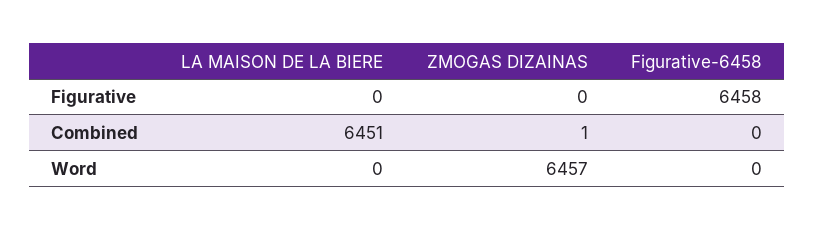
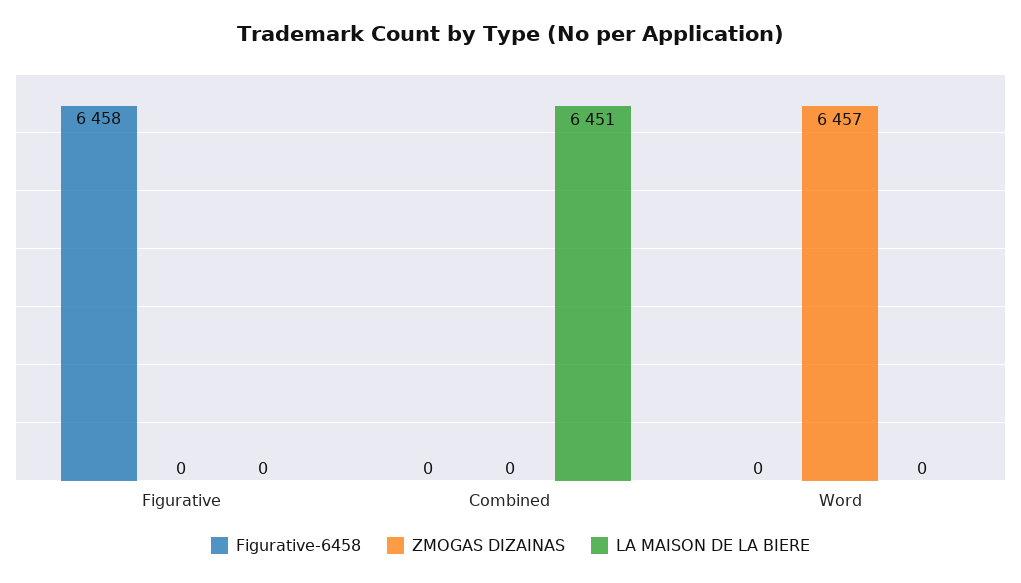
  {
    "LA MAISON DE LA BIERE": {
      "Figurative": 0,
      "Combined": 6451,
      "Word": 0
    },
    "ZMOGAS DIZAINAS": {
      "Figurative": 0,
-     "Combined": 1,
+     "Combined": 0,
      "Word": 6457
    },
    "Figurative-6458": {
      "Figurative": 6458,
      "Combined": 0,
      "Word": 0
    }
  }

